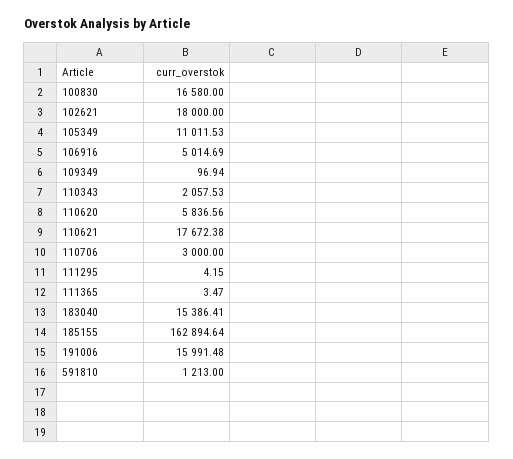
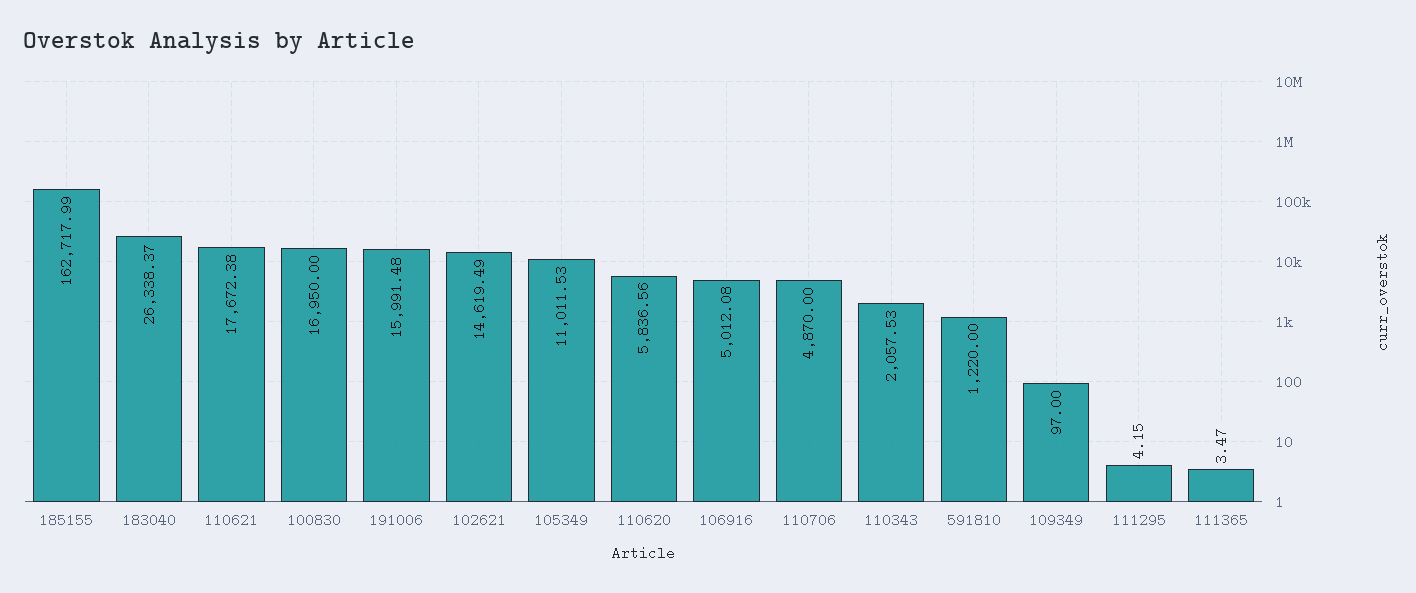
  {
-   "100830": 16580,
+   "100830": 16950,
-   "102621": 18000,
+   "102621": 14619.49,
    "105349": 11011.53,
-   "106916": 5014.69,
+   "106916": 5012.08,
-   "109349": 96.94,
+   "109349": 97,
    "110343": 2057.53,
    "110620": 5836.56,
    "110621": 17672.38,
-   "110706": 3000,
+   "110706": 4870,
    "111295": 4.15,
    "111365": 3.47,
-   "183040": 15386.41,
+   "183040": 26338.37,
-   "185155": 162894.64,
+   "185155": 162717.99,
    "191006": 15991.48,
-   "591810": 1213
+   "591810": 1220
  }

